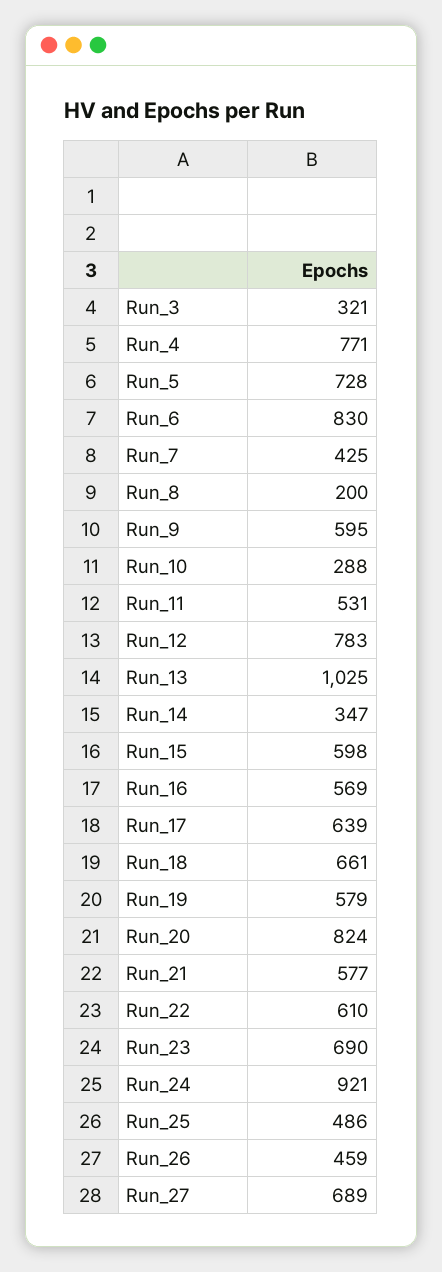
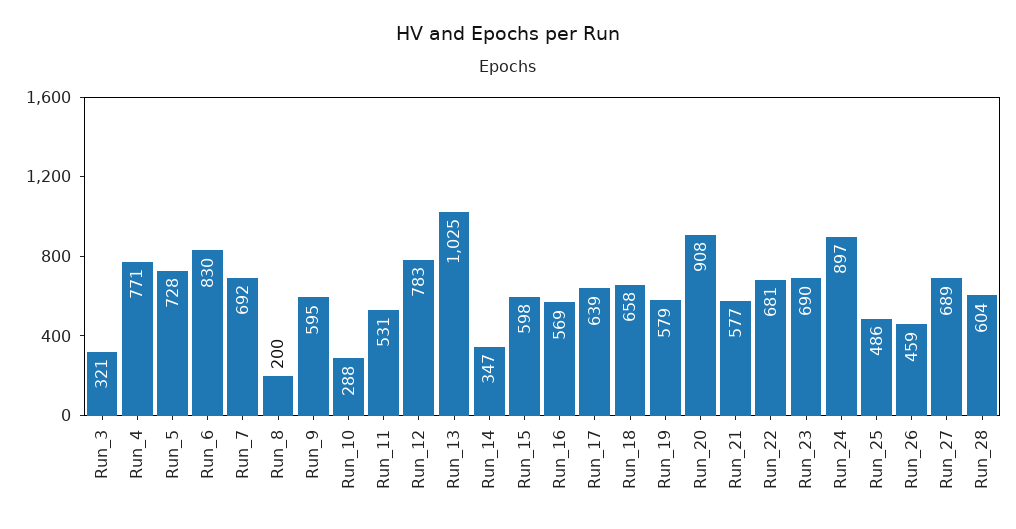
  {
    "Run_3": 321,
    "Run_4": 771,
    "Run_5": 728,
    "Run_6": 830,
-   "Run_7": 425,
+   "Run_7": 692,
    "Run_8": 200,
    "Run_9": 595,
    "Run_10": 288,
    "Run_11": 531,
    "Run_12": 783,
    "Run_13": 1025,
    "Run_14": 347,
    "Run_15": 598,
    "Run_16": 569,
    "Run_17": 639,
-   "Run_18": 661,
+   "Run_18": 658,
    "Run_19": 579,
-   "Run_20": 824,
+   "Run_20": 908,
    "Run_21": 577,
-   "Run_22": 610,
+   "Run_22": 681,
    "Run_23": 690,
-   "Run_24": 921,
+   "Run_24": 897,
    "Run_25": 486,
    "Run_26": 459,
-   "Run_27": 689
+   "Run_27": 689,
+   "Run_28": 604
  }

